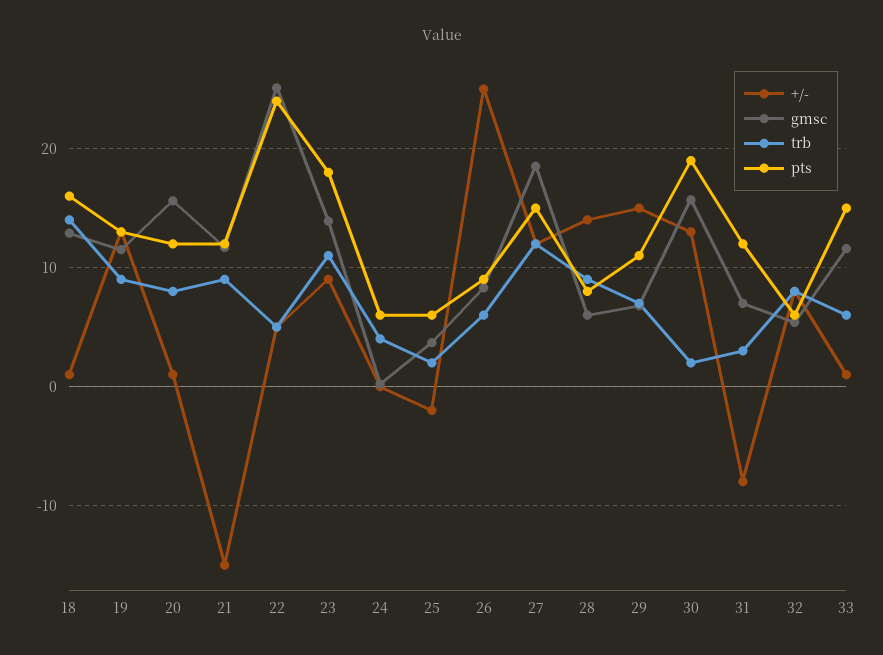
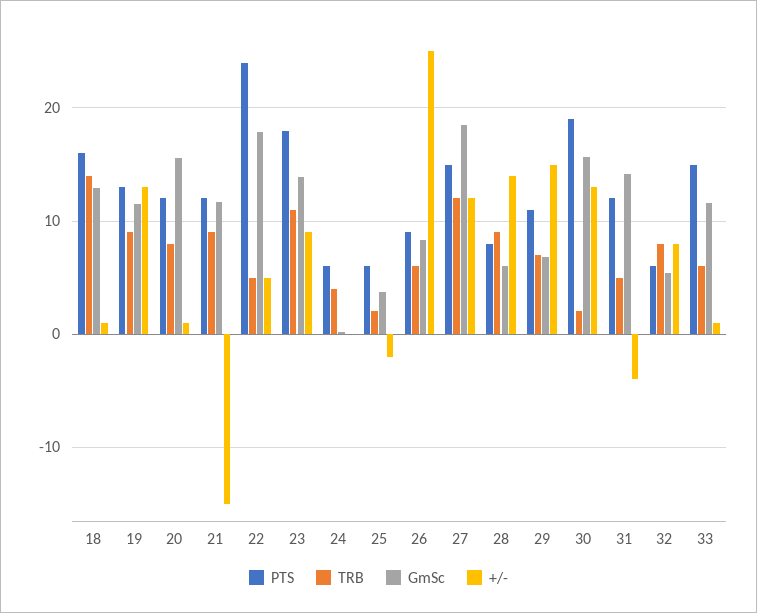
  {
    "+/-": {
      "18": 1,
      "19": 13,
      "20": 1,
      "21": -15,
      "22": 5,
      "23": 9,
      "24": 0,
      "25": -2,
      "26": 25,
      "27": 12,
      "28": 14,
      "29": 15,
      "30": 13,
-     "31": -8,
+     "31": -4,
      "32": 8,
      "33": 1
    },
    "gmsc": {
      "18": 13,
      "19": 12,
      "20": 16,
      "21": 12,
-     "22": 25,
+     "22": 18,
      "23": 14,
      "24": 0,
      "25": 4,
      "26": 8,
      "27": 19,
      "28": 6,
      "29": 7,
      "30": 16,
-     "31": 7,
+     "31": 14,
      "32": 5,
      "33": 12
    },
    "trb": {
      "18": 14,
      "19": 9,
      "20": 8,
      "21": 9,
      "22": 5,
      "23": 11,
      "24": 4,
      "25": 2,
      "26": 6,
      "27": 12,
      "28": 9,
      "29": 7,
      "30": 2,
-     "31": 3,
+     "31": 5,
      "32": 8,
      "33": 6
    },
    "pts": {
      "18": 16,
      "19": 13,
      "20": 12,
      "21": 12,
      "22": 24,
      "23": 18,
      "24": 6,
      "25": 6,
      "26": 9,
      "27": 15,
      "28": 8,
      "29": 11,
      "30": 19,
      "31": 12,
      "32": 6,
      "33": 15
    }
  }

